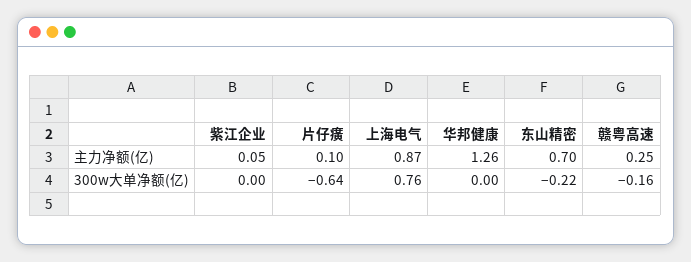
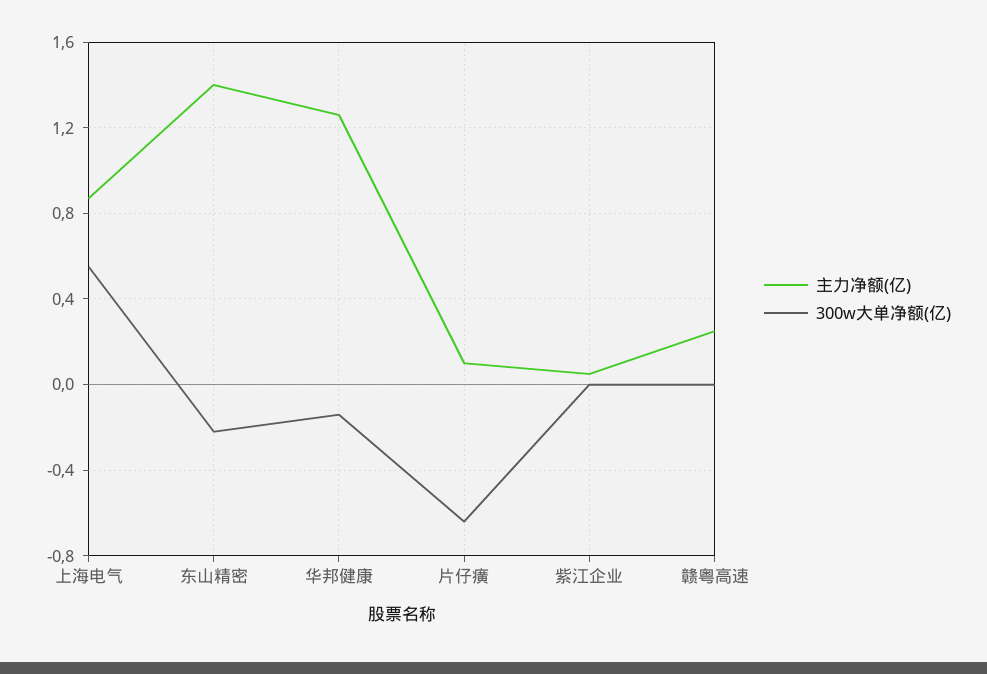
  {
    "主力净额(亿)": {
      "紫江企业": 0.05,
      "片仔癀": 0.1,
      "上海电气": 0.87,
      "华邦健康": 1.26,
-     "东山精密": 0.7,
+     "东山精密": 1.4,
      "赣粤高速": 0.25
    },
    "300w大单净额(亿)": {
      "紫江企业": 0,
      "片仔癀": -0.64,
-     "上海电气": 0.76,
+     "上海电气": 0.55,
-     "华邦健康": 0,
+     "华邦健康": -0.15,
      "东山精密": -0.22,
-     "赣粤高速": -0.16
+     "赣粤高速": 0
    }
  }

